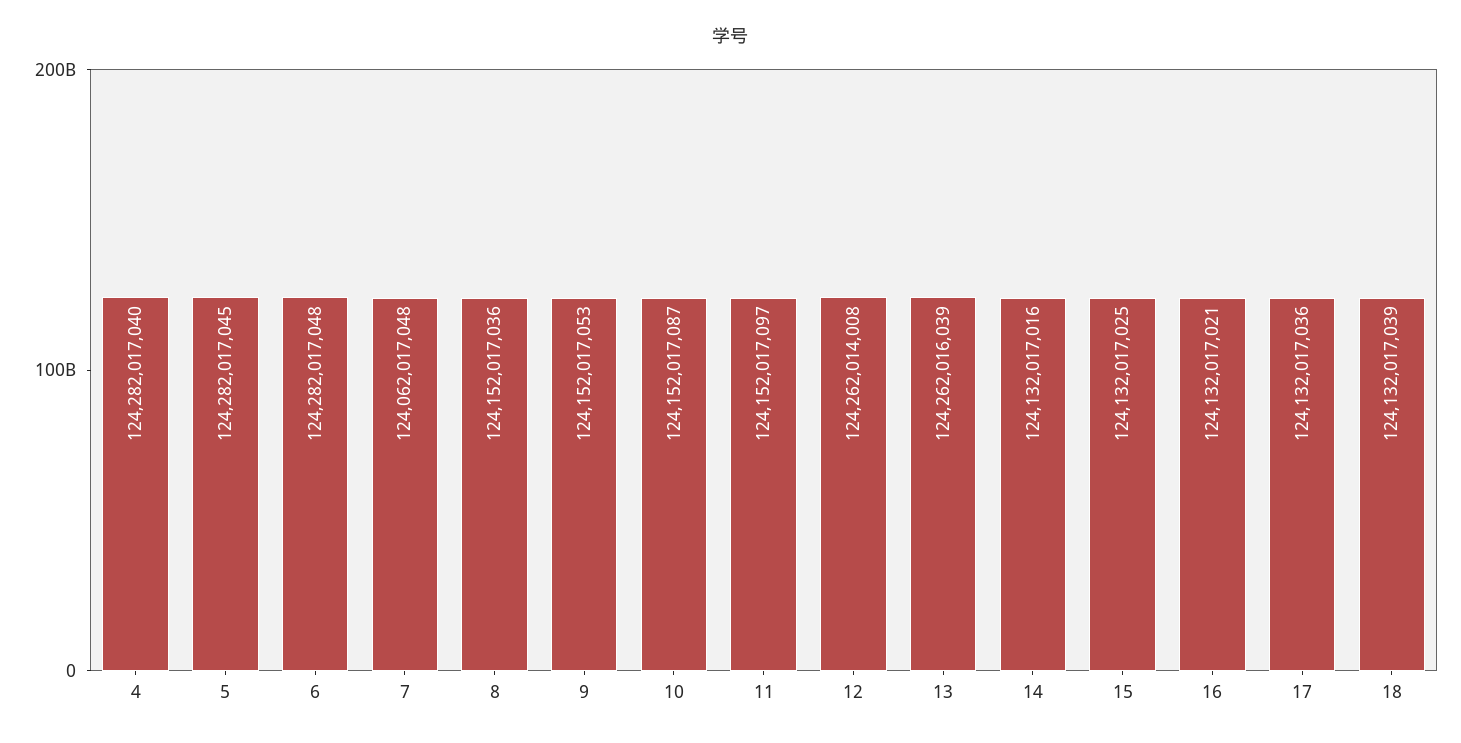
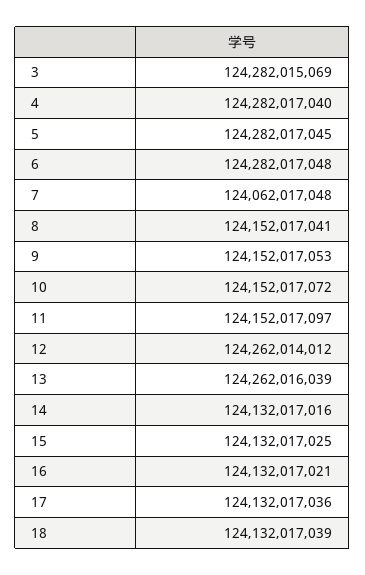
  {
    "4": 124282017040,
    "5": 124282017045,
    "6": 124282017048,
    "7": 124062017048,
-   "8": 124152017036,
+   "8": 124152017041,
    "9": 124152017053,
-   "10": 124152017087,
+   "10": 124152017072,
    "11": 124152017097,
-   "12": 124262014008,
+   "12": 124262014012,
    "13": 124262016039,
    "14": 124132017016,
    "15": 124132017025,
    "16": 124132017021,
    "17": 124132017036,
-   "18": 124132017039
+   "18": 124132017039,
+   "3": 124282015069
  }

